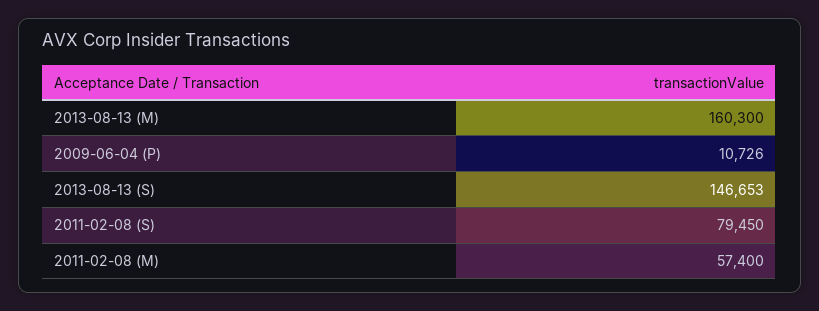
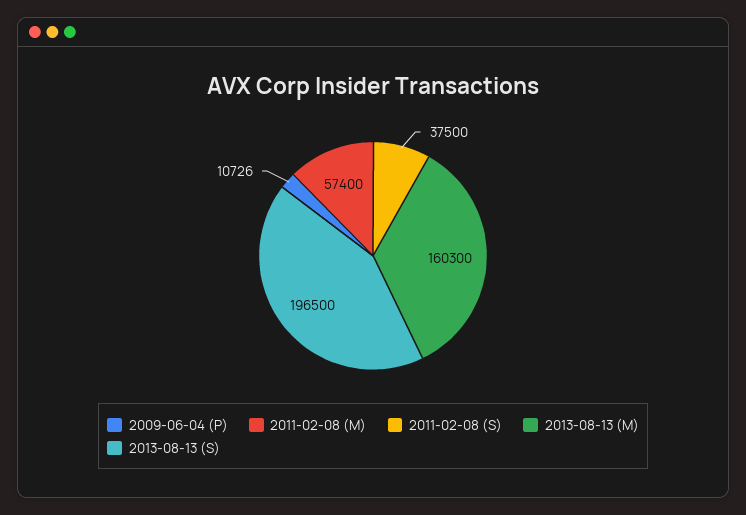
  {
    "2013-08-13 (M)": 160300,
    "2009-06-04 (P)": 10726,
-   "2013-08-13 (S)": 146653,
+   "2013-08-13 (S)": 196500,
-   "2011-02-08 (S)": 79450,
+   "2011-02-08 (S)": 37500,
    "2011-02-08 (M)": 57400
  }

